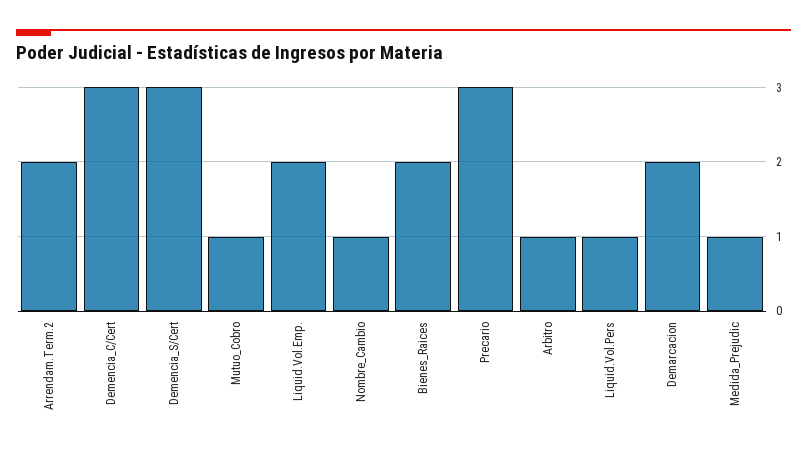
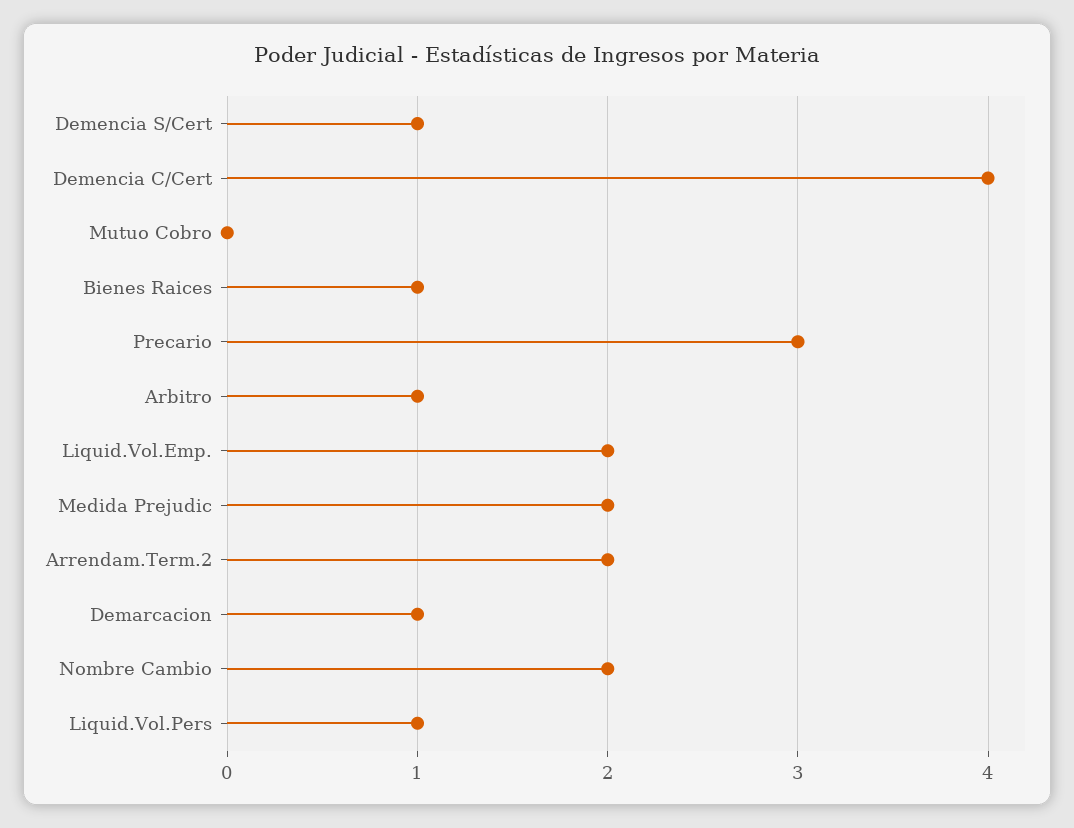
  {
    "Arrendam.Term.2": 2,
-   "Demencia_C/Cert": 3,
+   "Demencia_C/Cert": 4,
-   "Demencia_S/Cert": 3,
+   "Demencia_S/Cert": 1,
-   "Mutuo_Cobro": 1,
+   "Mutuo_Cobro": 0,
    "Liquid.Vol.Emp.": 2,
-   "Nombre_Cambio": 1,
+   "Nombre_Cambio": 2,
-   "Bienes_Raices": 2,
+   "Bienes_Raices": 1,
    "Precario": 3,
    "Arbitro": 1,
    "Liquid.Vol.Pers": 1,
-   "Demarcacion": 2,
+   "Demarcacion": 1,
-   "Medida_Prejudic": 1
+   "Medida_Prejudic": 2
  }

